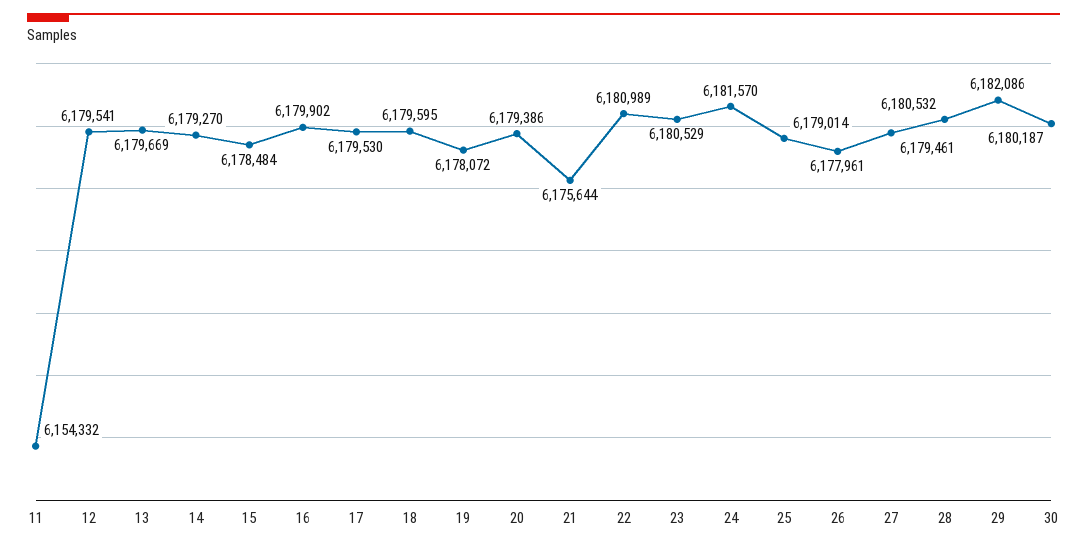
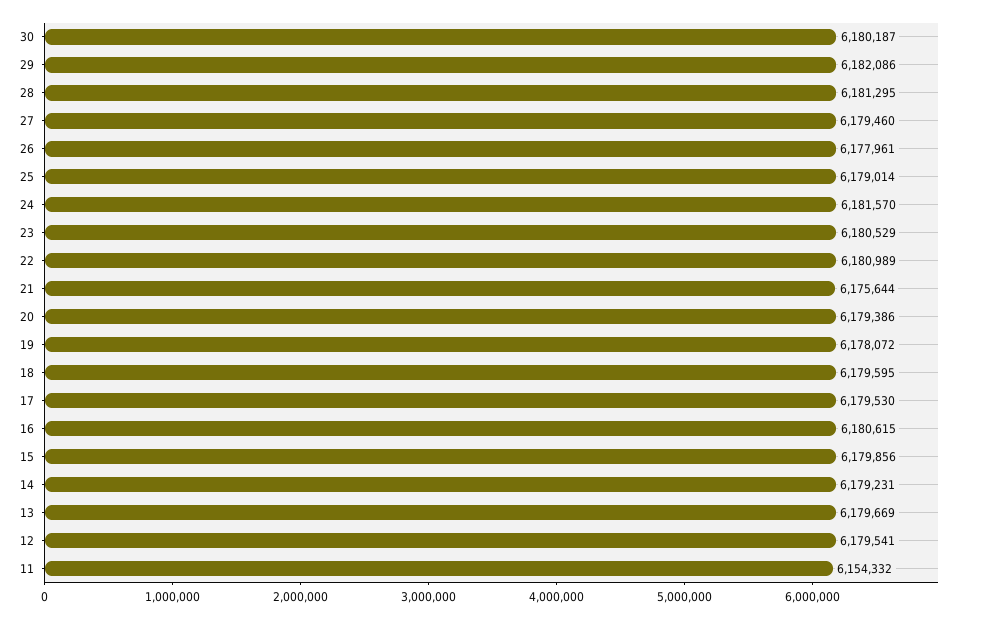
  {
    "11": 6154332,
    "12": 6179541,
    "13": 6179669,
-   "14": 6179270,
+   "14": 6179231,
-   "15": 6178484,
+   "15": 6179856,
-   "16": 6179902,
+   "16": 6180615,
    "17": 6179530,
    "18": 6179595,
    "19": 6178072,
    "20": 6179386,
    "21": 6175644,
    "22": 6180989,
    "23": 6180529,
    "24": 6181570,
    "25": 6179014,
    "26": 6177961,
-   "27": 6179461,
+   "27": 6179460,
-   "28": 6180532,
+   "28": 6181295,
    "29": 6182086,
    "30": 6180187
  }

